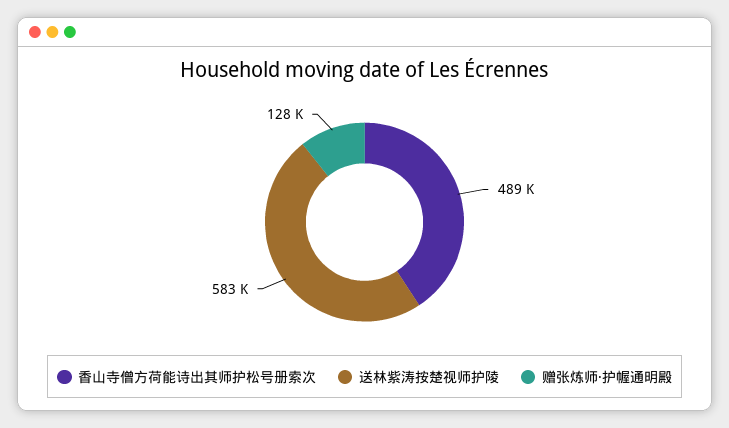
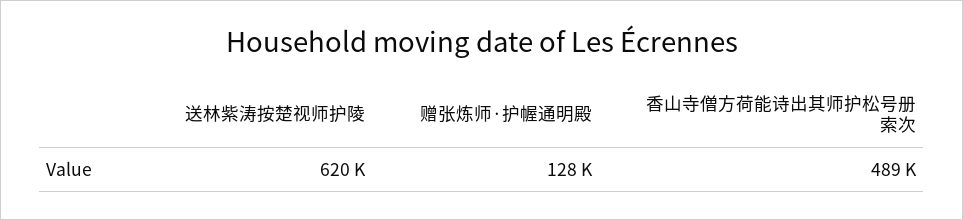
  {
    "香山寺僧方荷能诗出其师护松号册索次": 489000,
-   "送林紫涛按楚视师护陵": 583000,
+   "送林紫涛按楚视师护陵": 620000,
    "赠张炼师·护幄通明殿": 128000
  }

